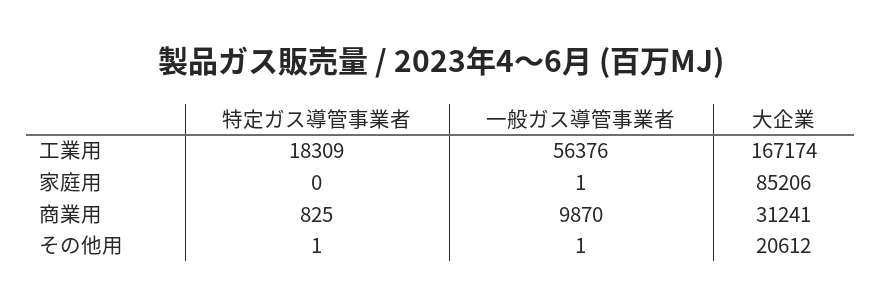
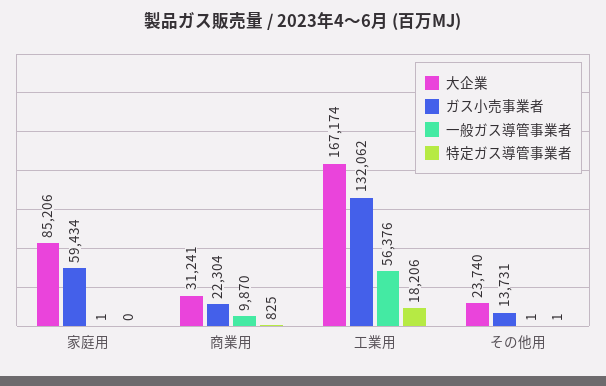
  {
    "特定ガス導管事業者": {
-     "工業用": 18309,
+     "工業用": 18206,
      "家庭用": 0,
      "商業用": 825,
      "その他用": 1
    },
    "一般ガス導管事業者": {
      "工業用": 56376,
      "家庭用": 1,
      "商業用": 9870,
      "その他用": 1
    },
    "大企業": {
      "工業用": 167174,
      "家庭用": 85206,
      "商業用": 31241,
-     "その他用": 20612
+     "その他用": 23740
-   }
+   },
+   "ガス小売事業者": {
+     "家庭用": 59434,
+     "商業用": 22304,
+     "工業用": 132062,
+     "その他用": 13731
+   }
  }

